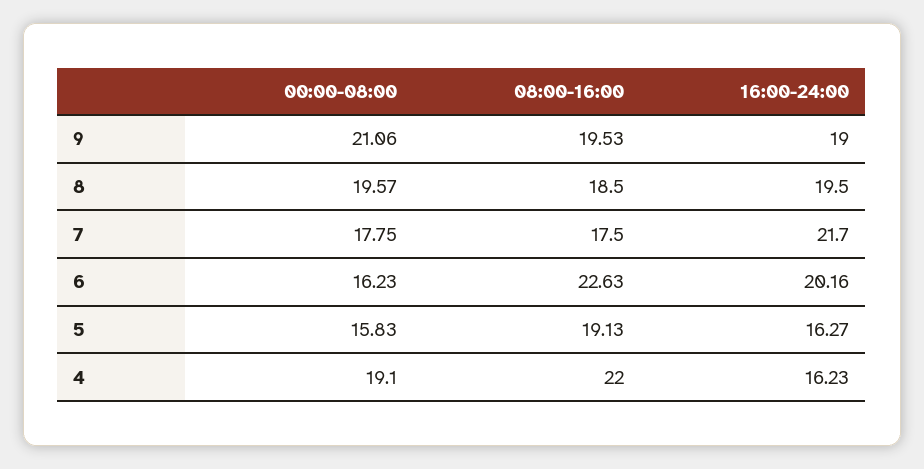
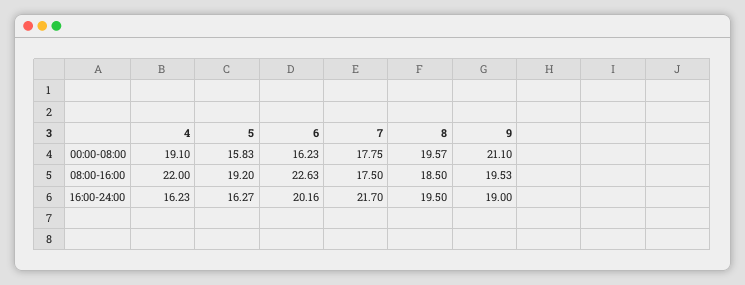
  {
    "00:00-08:00": {
-     "9": 21.06,
+     "9": 21.1,
      "8": 19.57,
      "7": 17.75,
      "6": 16.23,
      "5": 15.83,
      "4": 19.1
    },
    "08:00-16:00": {
      "9": 19.53,
      "8": 18.5,
      "7": 17.5,
      "6": 22.63,
-     "5": 19.13,
+     "5": 19.2,
      "4": 22
    },
    "16:00-24:00": {
      "9": 19,
      "8": 19.5,
      "7": 21.7,
      "6": 20.16,
      "5": 16.27,
      "4": 16.23
    }
  }

